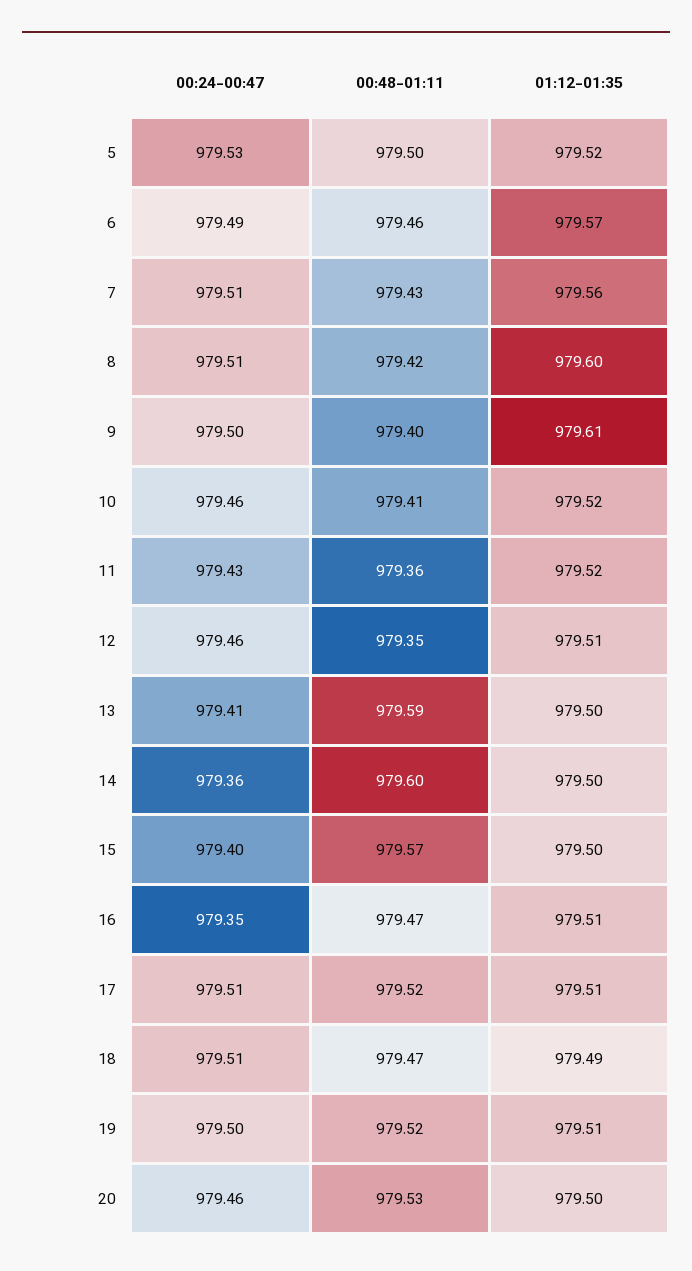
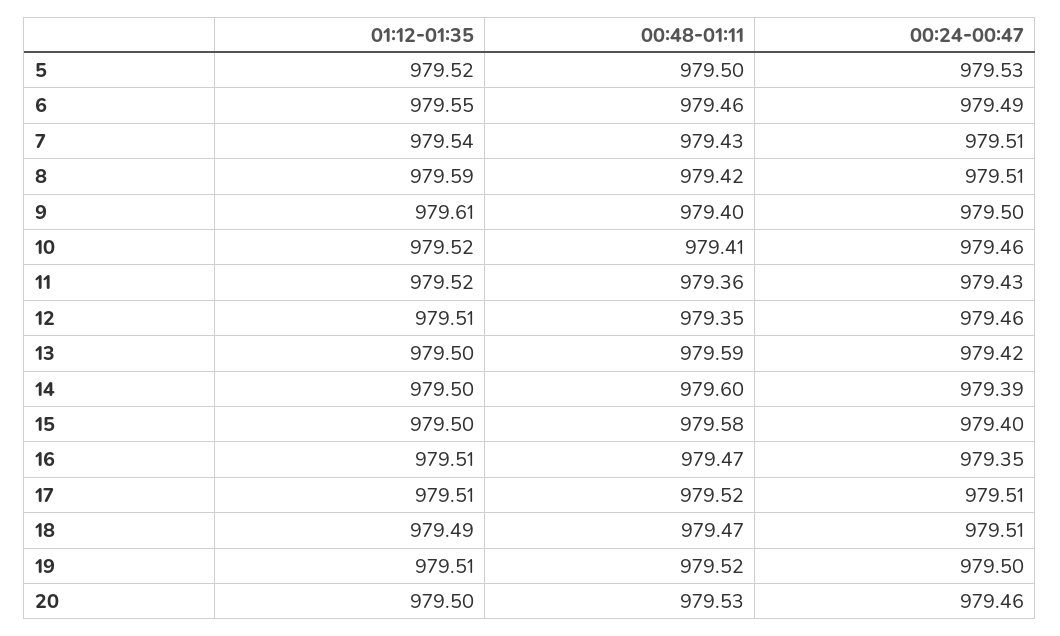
  {
    "00:24-00:47": {
      "5": 979.53,
      "6": 979.49,
      "7": 979.51,
      "8": 979.51,
      "9": 979.5,
      "10": 979.46,
      "11": 979.43,
      "12": 979.46,
-     "13": 979.41,
+     "13": 979.42,
-     "14": 979.36,
+     "14": 979.39,
      "15": 979.4,
      "16": 979.35,
      "17": 979.51,
      "18": 979.51,
      "19": 979.5,
      "20": 979.46
    },
    "00:48-01:11": {
      "5": 979.5,
      "6": 979.46,
      "7": 979.43,
      "8": 979.42,
      "9": 979.4,
      "10": 979.41,
      "11": 979.36,
      "12": 979.35,
      "13": 979.59,
      "14": 979.6,
-     "15": 979.57,
+     "15": 979.58,
      "16": 979.47,
      "17": 979.52,
      "18": 979.47,
      "19": 979.52,
      "20": 979.53
    },
    "01:12-01:35": {
      "5": 979.52,
-     "6": 979.57,
+     "6": 979.55,
-     "7": 979.56,
+     "7": 979.54,
-     "8": 979.6,
+     "8": 979.59,
      "9": 979.61,
      "10": 979.52,
      "11": 979.52,
      "12": 979.51,
      "13": 979.5,
      "14": 979.5,
      "15": 979.5,
      "16": 979.51,
      "17": 979.51,
      "18": 979.49,
      "19": 979.51,
      "20": 979.5
    }
  }

